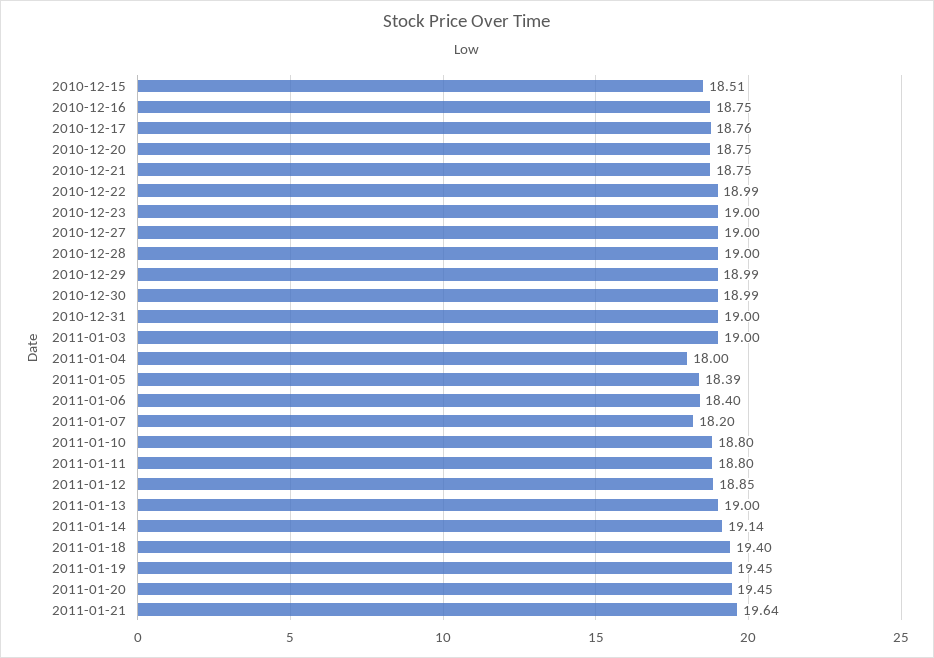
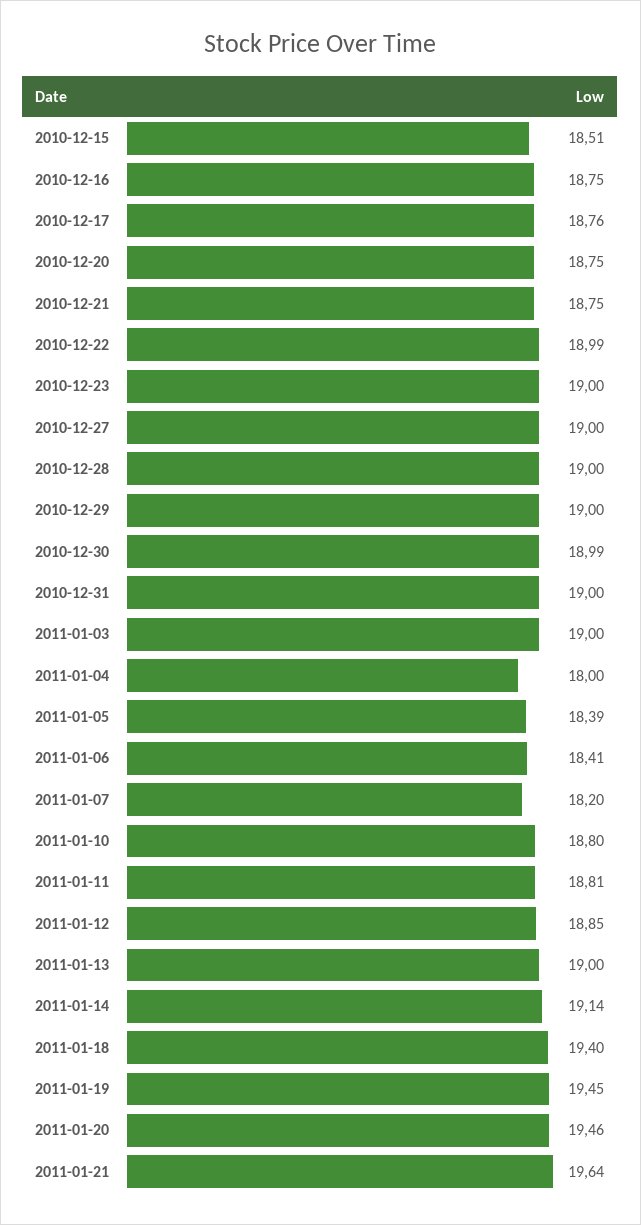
  {
    "2010-12-15": 18.51,
    "2010-12-16": 18.75,
    "2010-12-17": 18.76,
    "2010-12-20": 18.75,
    "2010-12-21": 18.75,
    "2010-12-22": 18.99,
    "2010-12-23": 19,
    "2010-12-27": 19,
    "2010-12-28": 19,
-   "2010-12-29": 18.99,
+   "2010-12-29": 19,
    "2010-12-30": 18.99,
    "2010-12-31": 19,
    "2011-01-03": 19,
    "2011-01-04": 18,
    "2011-01-05": 18.39,
-   "2011-01-06": 18.4,
+   "2011-01-06": 18.41,
    "2011-01-07": 18.2,
    "2011-01-10": 18.8,
-   "2011-01-11": 18.8,
+   "2011-01-11": 18.81,
    "2011-01-12": 18.85,
    "2011-01-13": 19,
    "2011-01-14": 19.14,
    "2011-01-18": 19.4,
    "2011-01-19": 19.45,
-   "2011-01-20": 19.45,
+   "2011-01-20": 19.46,
    "2011-01-21": 19.64
  }

